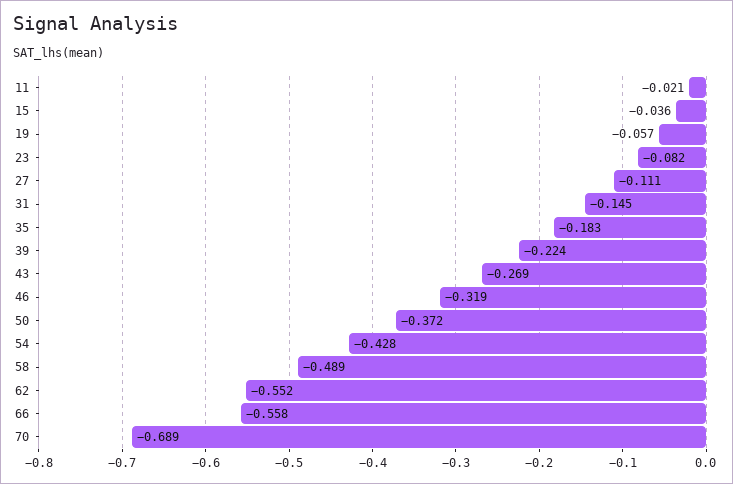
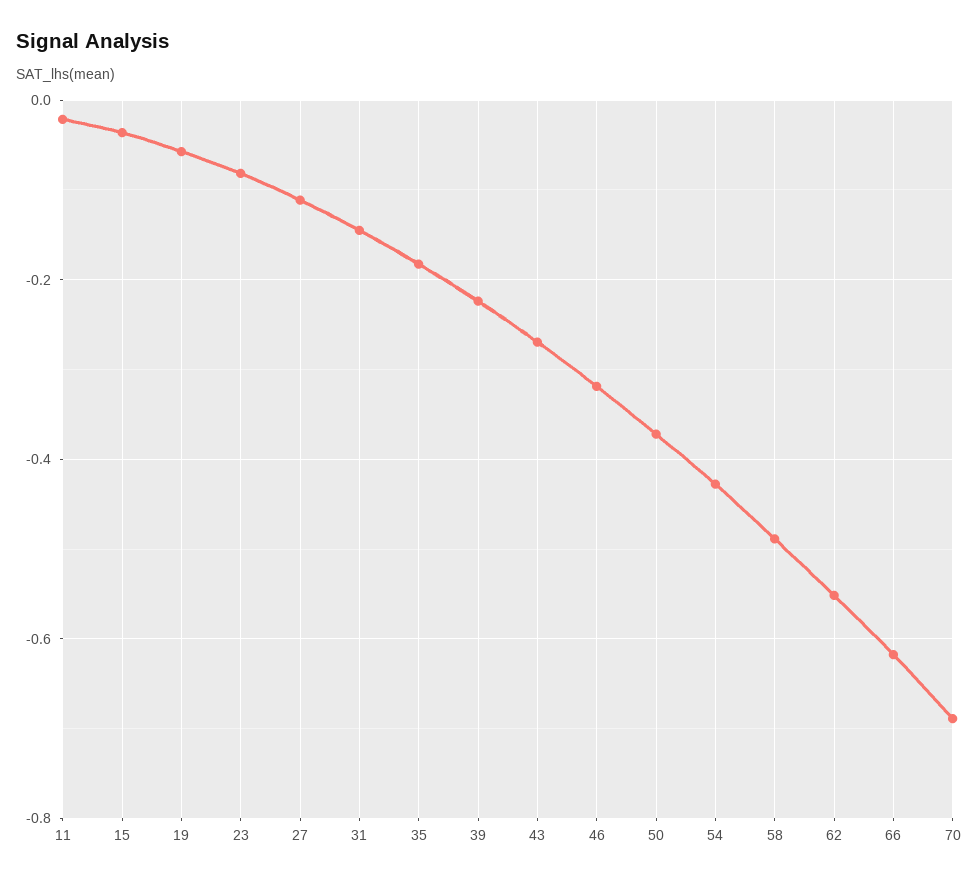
  {
    "11": -0.021,
    "15": -0.036,
    "19": -0.057,
    "23": -0.082,
    "27": -0.111,
    "31": -0.145,
    "35": -0.183,
    "39": -0.224,
    "43": -0.269,
    "46": -0.319,
    "50": -0.372,
    "54": -0.428,
    "58": -0.489,
    "62": -0.552,
-   "66": -0.558,
+   "66": -0.62,
    "70": -0.689
  }

